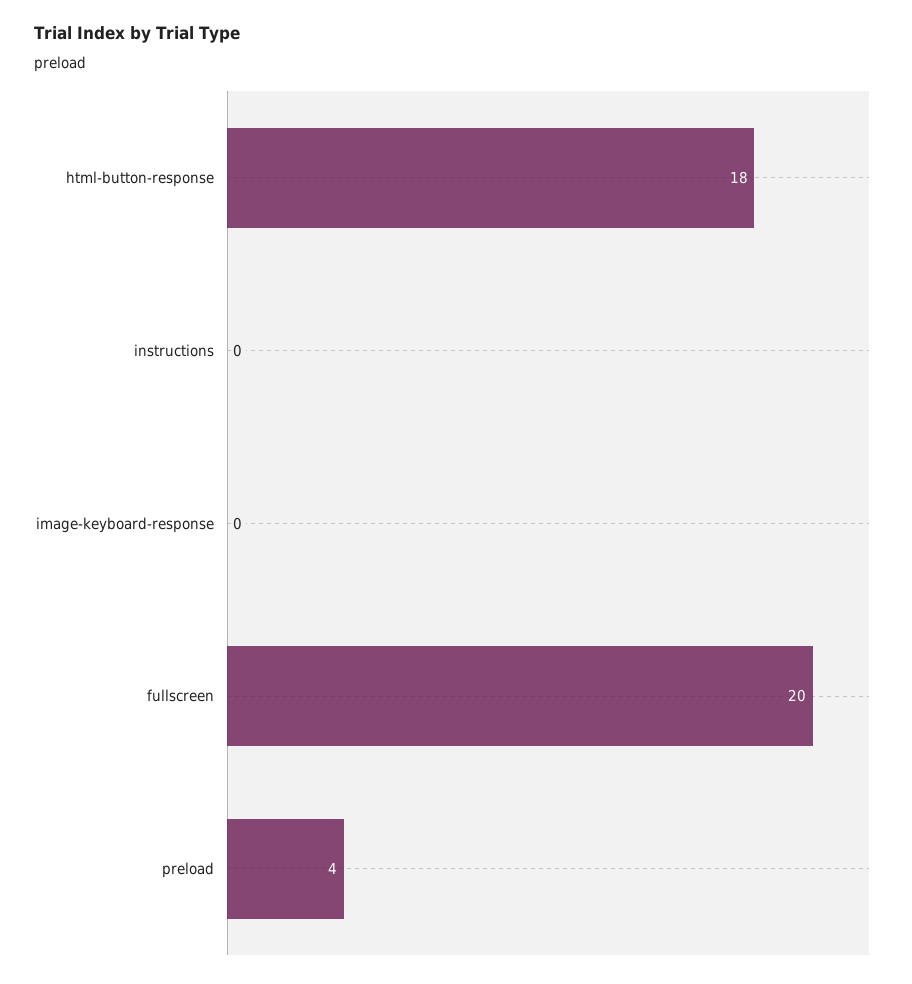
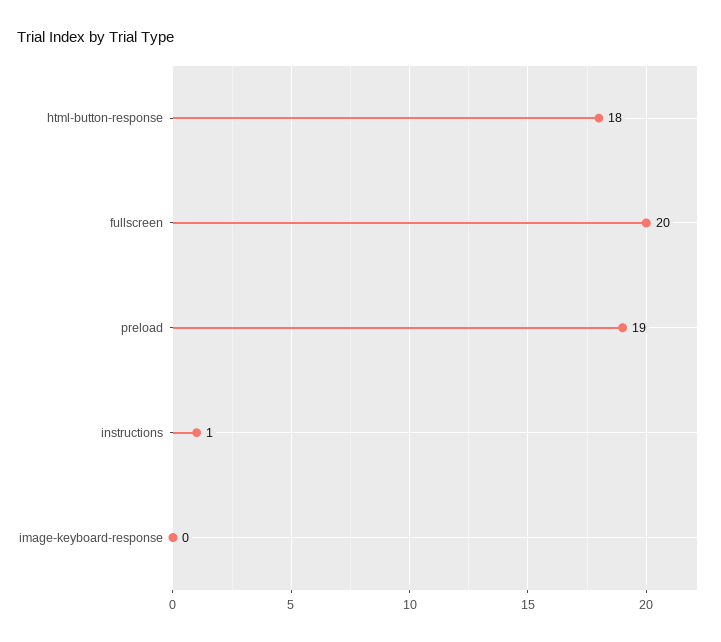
  {
    "html-button-response": 18,
-   "instructions": 0,
+   "instructions": 1,
    "image-keyboard-response": 0,
    "fullscreen": 20,
-   "preload": 4
+   "preload": 19
  }

